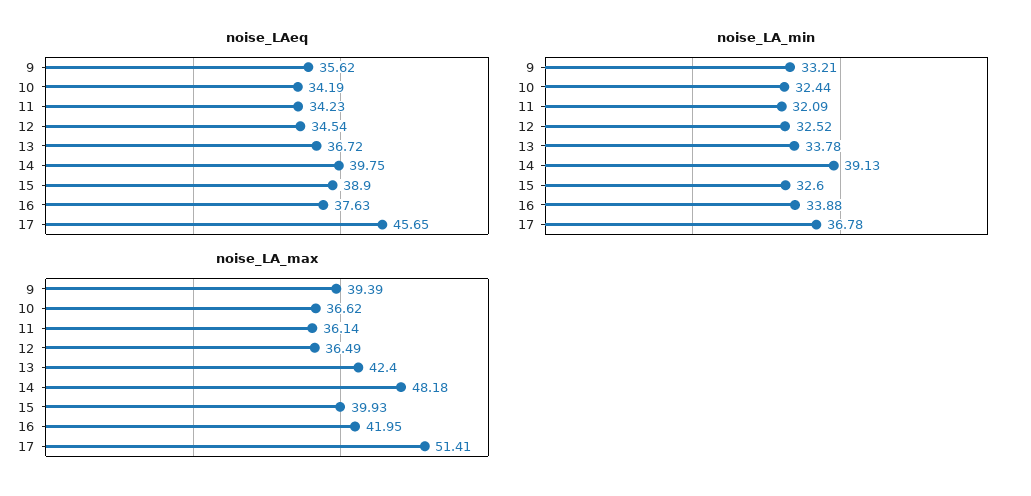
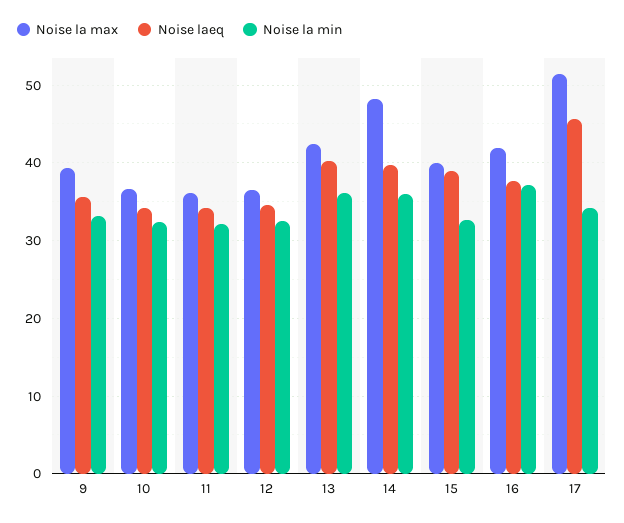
  {
    "noise_LAeq": {
      "9": 35.62,
      "10": 34.19,
      "11": 34.23,
      "12": 34.54,
-     "13": 36.72,
+     "13": 40,
      "14": 39.75,
      "15": 38.9,
      "16": 37.63,
      "17": 45.65
    },
    "noise_LA_min": {
      "9": 33.21,
      "10": 32.44,
      "11": 32.09,
      "12": 32.52,
-     "13": 33.78,
+     "13": 36,
-     "14": 39.13,
+     "14": 36,
      "15": 32.6,
-     "16": 33.88,
+     "16": 37,
-     "17": 36.78
+     "17": 34
    },
    "noise_LA_max": {
      "9": 39.39,
      "10": 36.62,
      "11": 36.14,
      "12": 36.49,
      "13": 42.4,
      "14": 48.18,
      "15": 39.93,
      "16": 41.95,
      "17": 51.41
    }
  }

